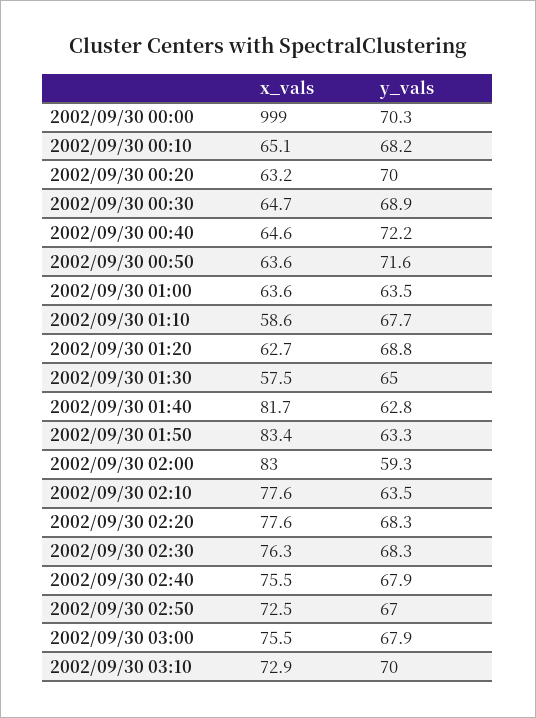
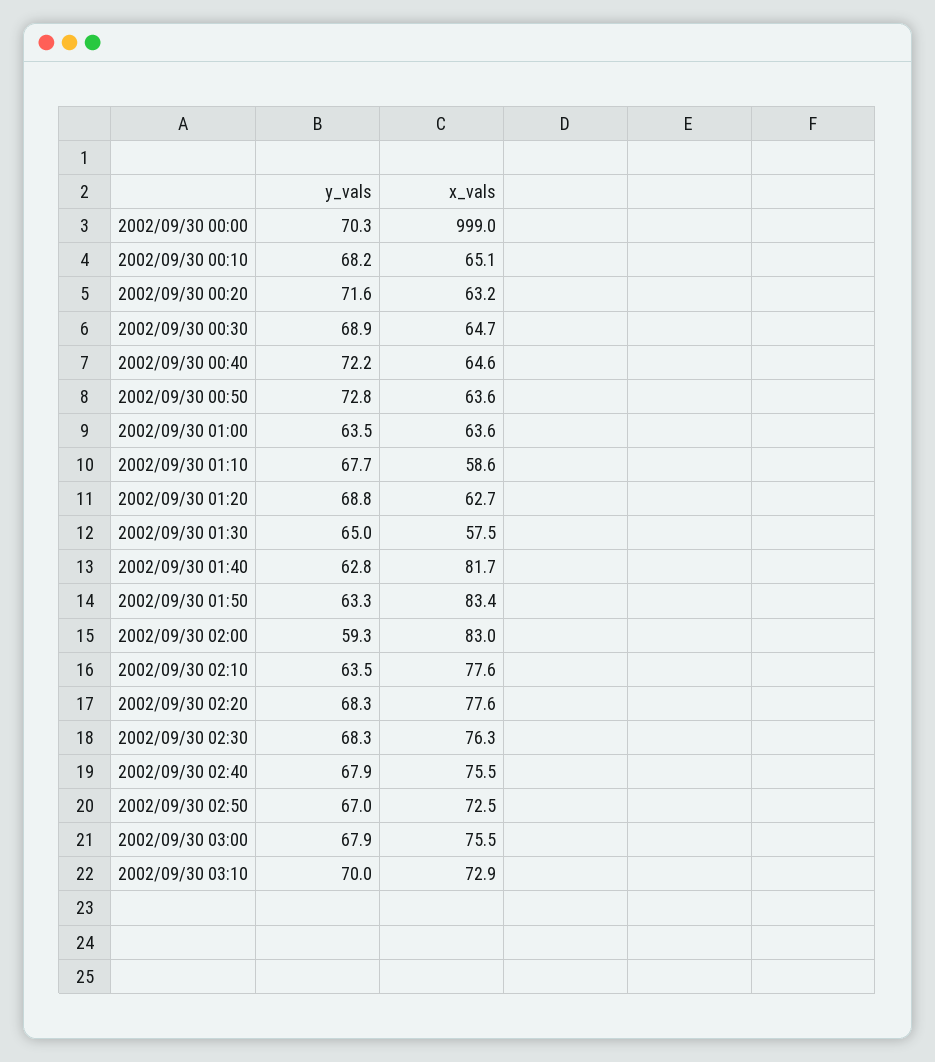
  {
    "x_vals": {
      "2002/09/30 00:00": 999,
      "2002/09/30 00:10": 65.1,
      "2002/09/30 00:20": 63.2,
      "2002/09/30 00:30": 64.7,
      "2002/09/30 00:40": 64.6,
      "2002/09/30 00:50": 63.6,
      "2002/09/30 01:00": 63.6,
      "2002/09/30 01:10": 58.6,
      "2002/09/30 01:20": 62.7,
      "2002/09/30 01:30": 57.5,
      "2002/09/30 01:40": 81.7,
      "2002/09/30 01:50": 83.4,
      "2002/09/30 02:00": 83,
      "2002/09/30 02:10": 77.6,
      "2002/09/30 02:20": 77.6,
      "2002/09/30 02:30": 76.3,
      "2002/09/30 02:40": 75.5,
      "2002/09/30 02:50": 72.5,
      "2002/09/30 03:00": 75.5,
      "2002/09/30 03:10": 72.9
    },
    "y_vals": {
      "2002/09/30 00:00": 70.3,
      "2002/09/30 00:10": 68.2,
-     "2002/09/30 00:20": 70,
+     "2002/09/30 00:20": 71.6,
      "2002/09/30 00:30": 68.9,
      "2002/09/30 00:40": 72.2,
-     "2002/09/30 00:50": 71.6,
+     "2002/09/30 00:50": 72.8,
      "2002/09/30 01:00": 63.5,
      "2002/09/30 01:10": 67.7,
      "2002/09/30 01:20": 68.8,
      "2002/09/30 01:30": 65,
      "2002/09/30 01:40": 62.8,
      "2002/09/30 01:50": 63.3,
      "2002/09/30 02:00": 59.3,
      "2002/09/30 02:10": 63.5,
      "2002/09/30 02:20": 68.3,
      "2002/09/30 02:30": 68.3,
      "2002/09/30 02:40": 67.9,
      "2002/09/30 02:50": 67,
      "2002/09/30 03:00": 67.9,
      "2002/09/30 03:10": 70
    }
  }

